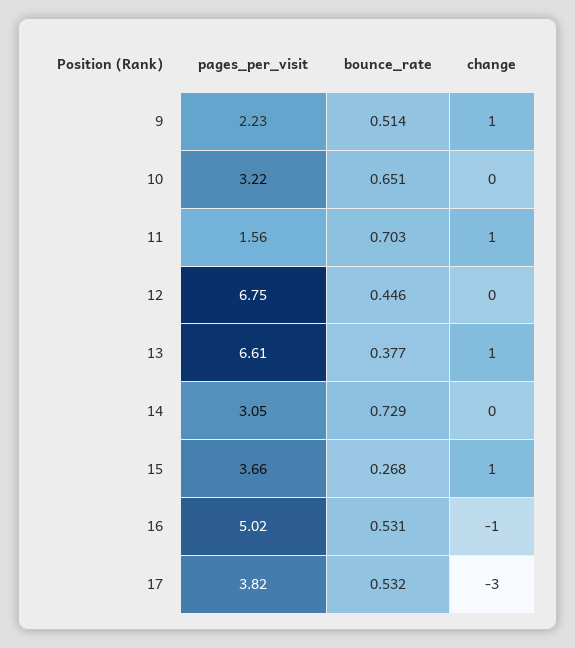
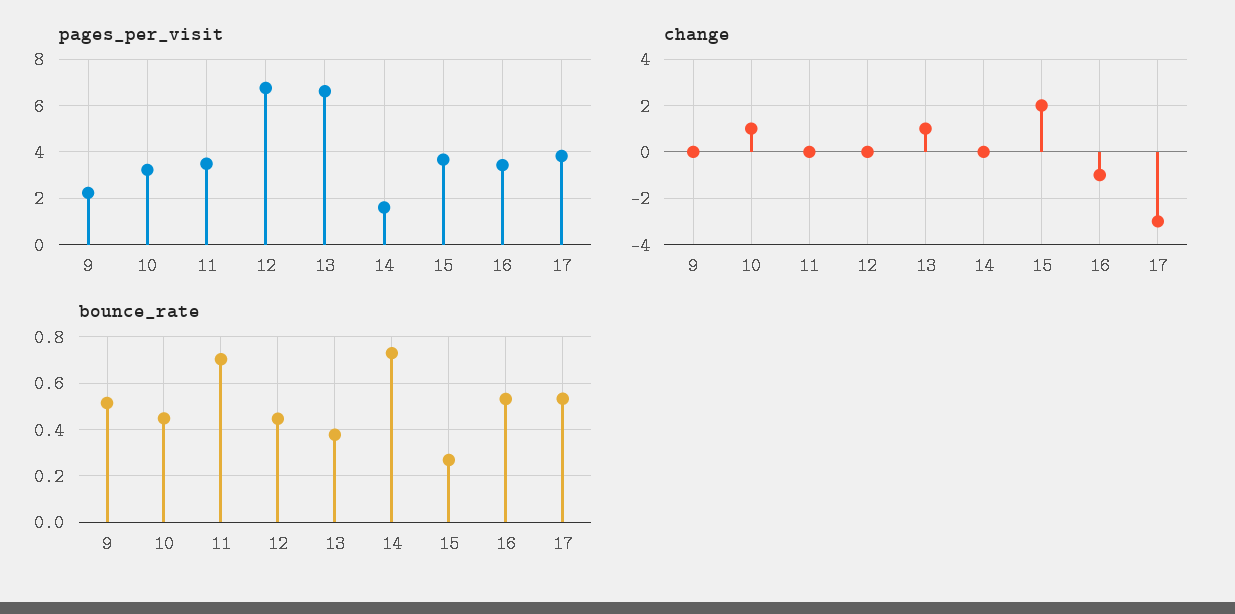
  {
    "pages_per_visit": {
      "9": 2.23,
      "10": 3.22,
-     "11": 1.56,
+     "11": 3.5,
      "12": 6.75,
      "13": 6.61,
-     "14": 3.05,
+     "14": 1.5,
      "15": 3.66,
-     "16": 5.02,
+     "16": 3.5,
      "17": 3.82
    },
    "bounce_rate": {
      "9": 0.514,
-     "10": 0.651,
+     "10": 0.45,
      "11": 0.703,
      "12": 0.446,
      "13": 0.377,
      "14": 0.729,
      "15": 0.268,
      "16": 0.531,
      "17": 0.532
    },
    "change": {
-     "9": 1,
+     "9": 0,
-     "10": 0,
+     "10": 1,
-     "11": 1,
+     "11": 0,
      "12": 0,
      "13": 1,
      "14": 0,
-     "15": 1,
+     "15": 2,
      "16": -1,
      "17": -3
    }
  }

